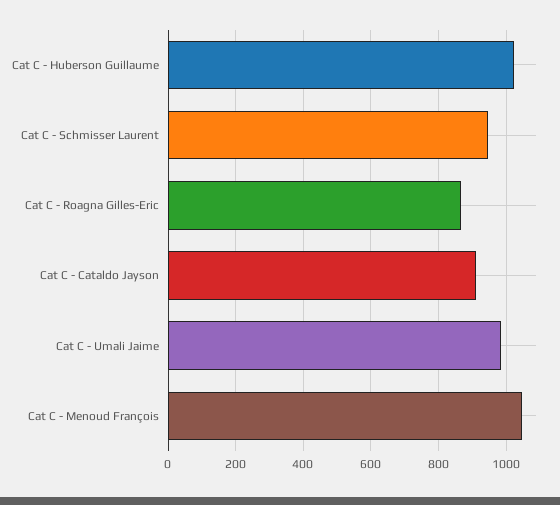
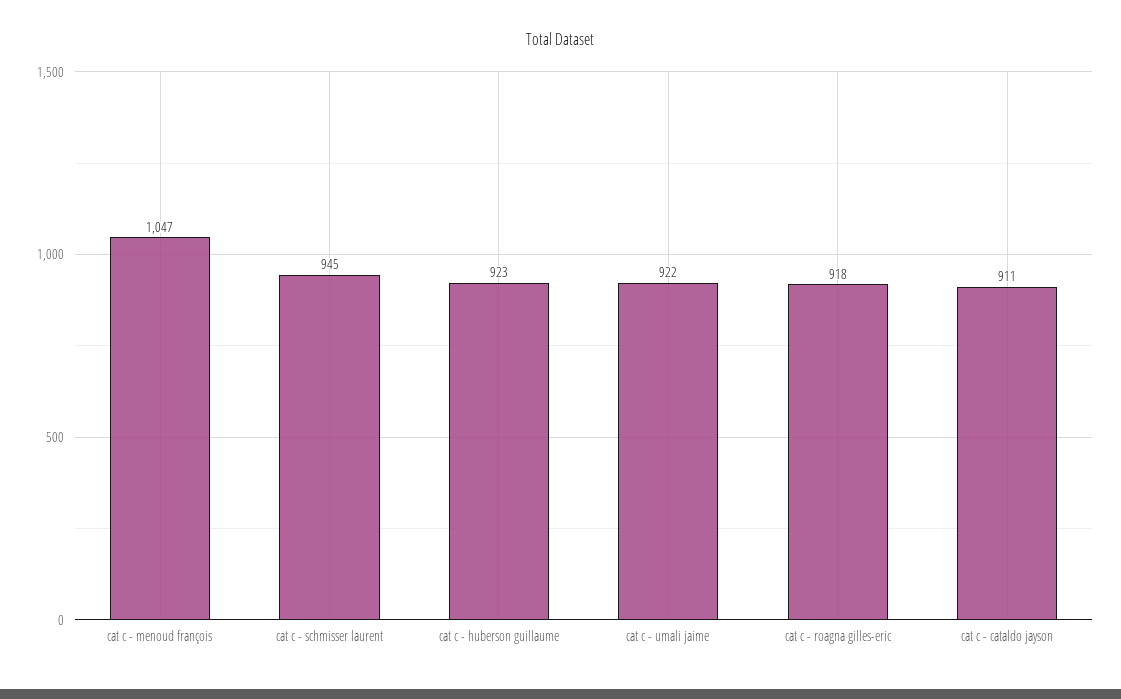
  {
-   "Cat C - Huberson Guillaume": 1020,
+   "Cat C - Huberson Guillaume": 923,
    "Cat C - Schmisser Laurent": 945,
-   "Cat C - Roagna Gilles-Eric": 860,
+   "Cat C - Roagna Gilles-Eric": 918,
    "Cat C - Cataldo Jayson": 911,
-   "Cat C - Umali Jaime": 980,
+   "Cat C - Umali Jaime": 922,
    "Cat C - Menoud François": 1047
  }

